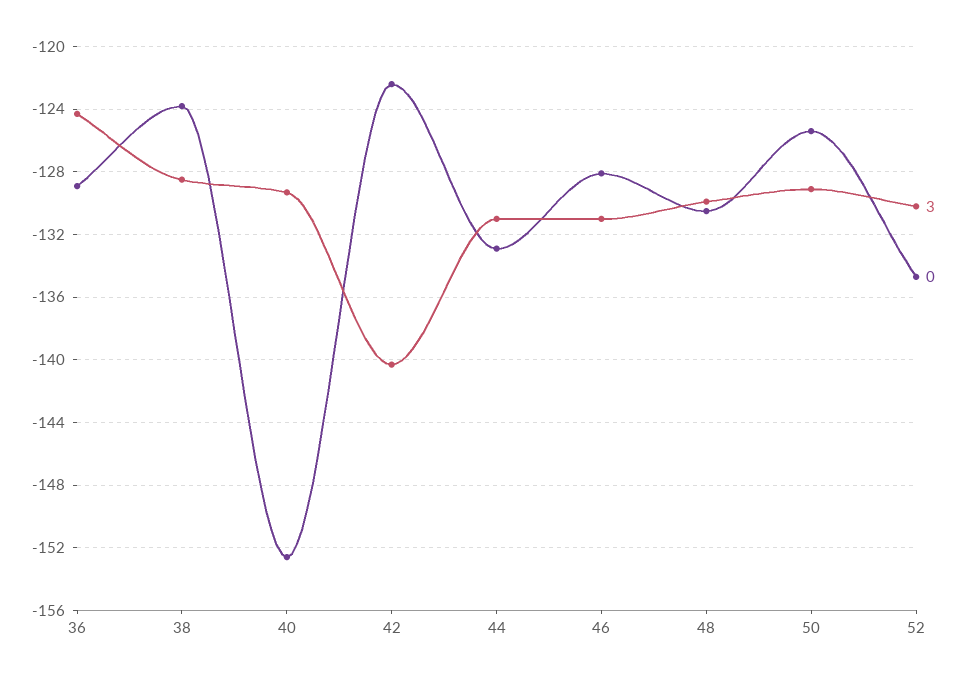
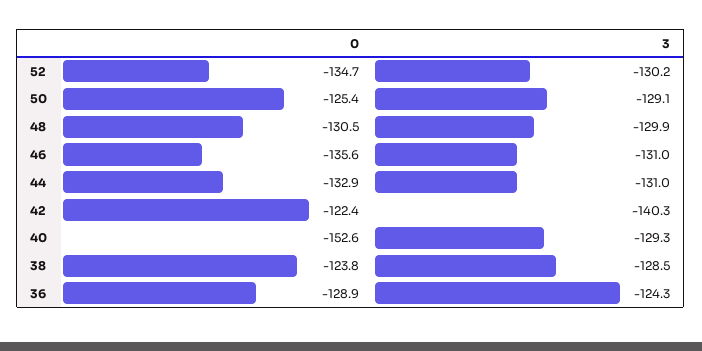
  {
    "3": {
      "36": -124.3,
      "38": -128.5,
      "40": -129.3,
      "42": -140.3,
      "44": -131,
      "46": -131,
      "48": -129.9,
      "50": -129.1,
      "52": -130.2
    },
    "0": {
      "36": -128.9,
      "38": -123.8,
      "40": -152.6,
      "42": -122.4,
      "44": -132.9,
-     "46": -128,
+     "46": -135.6,
      "48": -130.5,
      "50": -125.4,
      "52": -134.7
    }
  }

